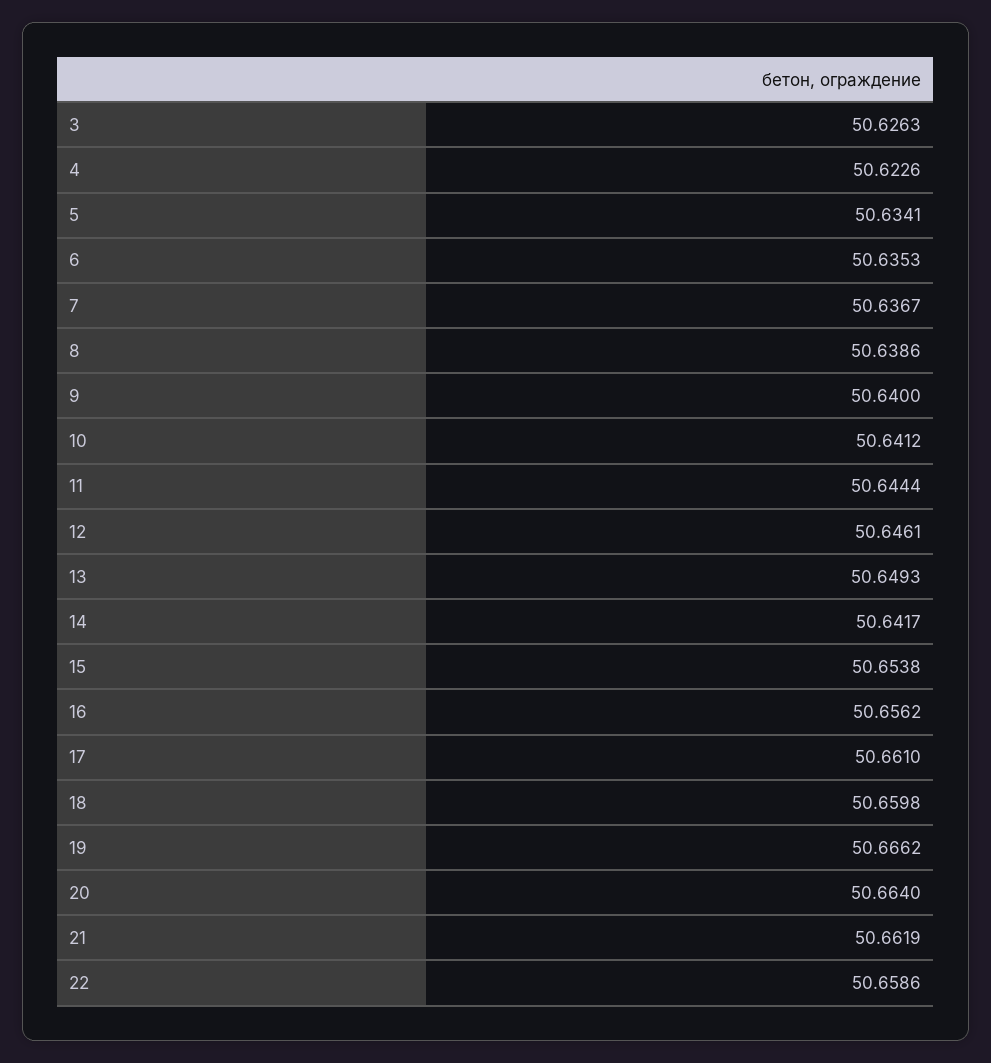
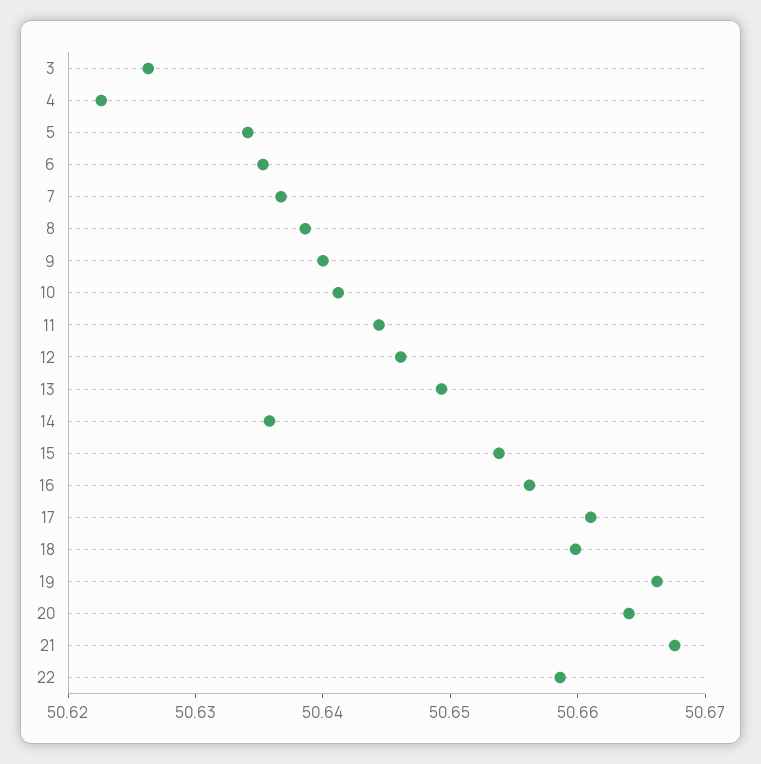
  {
    "3": 50.6263,
    "4": 50.6226,
    "5": 50.6341,
    "6": 50.6353,
    "7": 50.6367,
    "8": 50.6386,
    "9": 50.64,
    "10": 50.6412,
    "11": 50.6444,
    "12": 50.6461,
    "13": 50.6493,
-   "14": 50.6417,
+   "14": 50.636,
    "15": 50.6538,
    "16": 50.6562,
    "17": 50.661,
    "18": 50.6598,
    "19": 50.6662,
    "20": 50.664,
-   "21": 50.6619,
+   "21": 50.668,
    "22": 50.6586
  }

